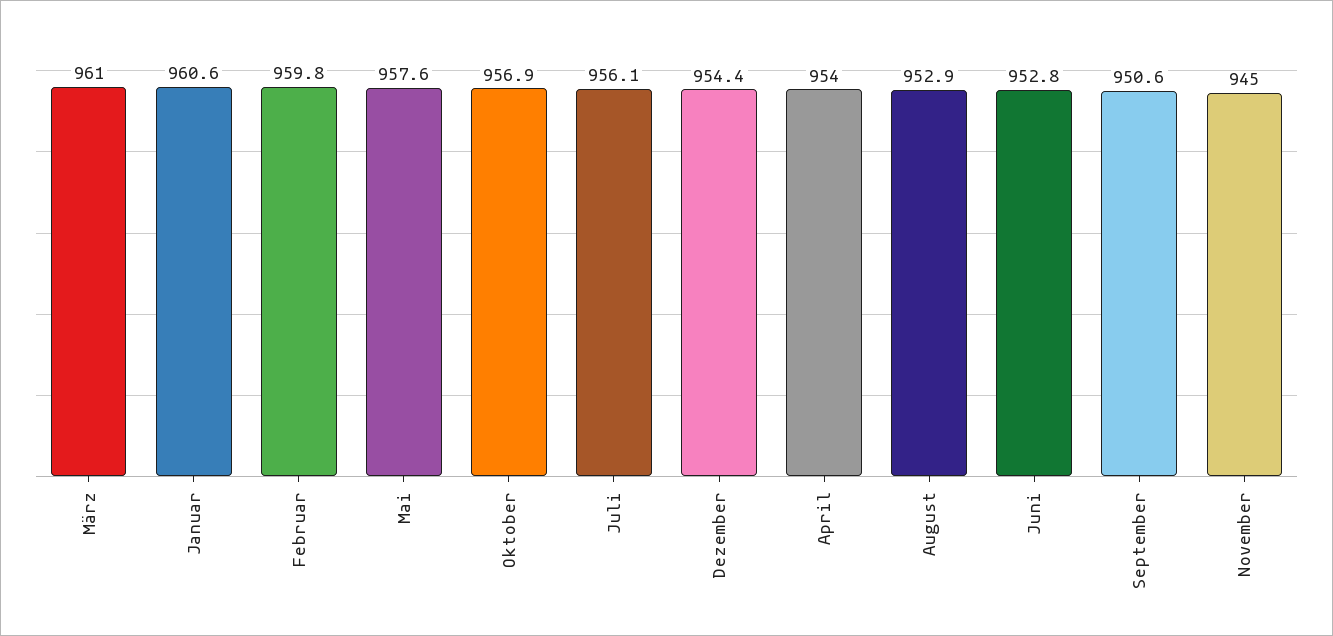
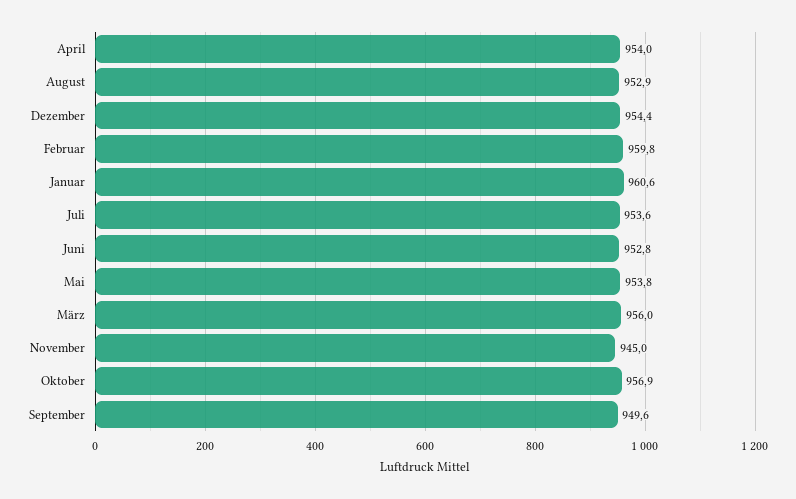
  {
-   "März": 961,
+   "März": 956,
    "Januar": 960.6,
    "Februar": 959.8,
-   "Mai": 957.6,
+   "Mai": 953.8,
    "Oktober": 956.9,
-   "Juli": 956.1,
+   "Juli": 953.6,
    "Dezember": 954.4,
    "April": 954,
    "August": 952.9,
    "Juni": 952.8,
-   "September": 950.6,
+   "September": 949.6,
    "November": 945
  }

